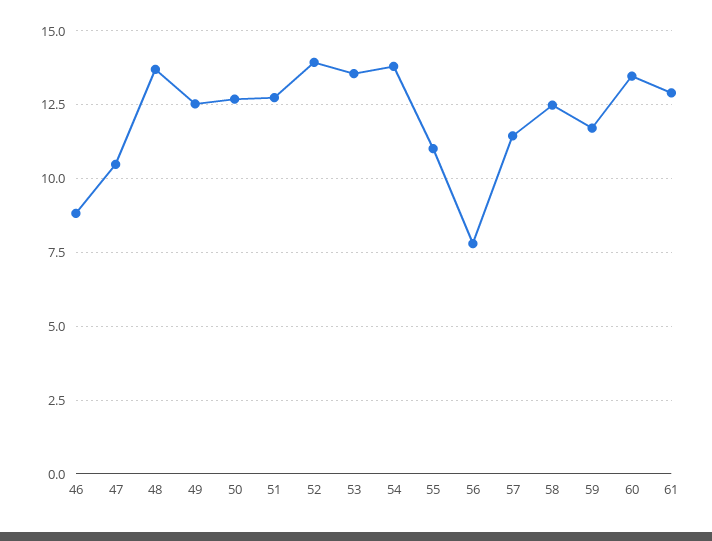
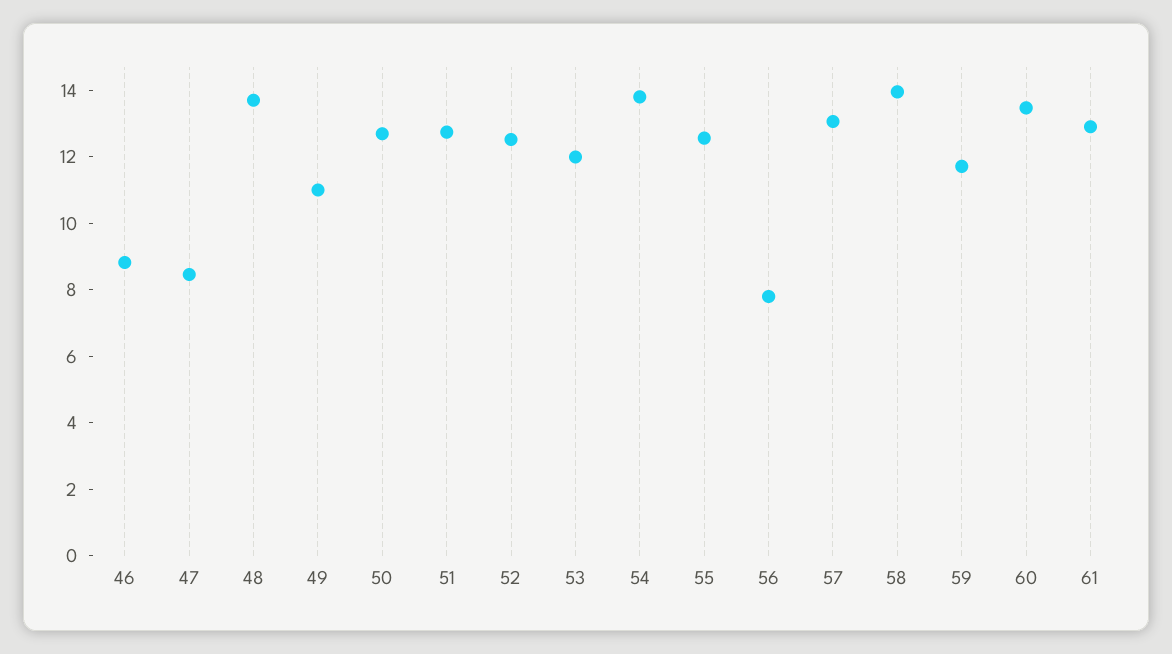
  {
    "46": 8.75,
-   "47": 10.5,
+   "47": 8.5,
    "48": 13.75,
-   "49": 12.5,
+   "49": 11,
    "50": 12.75,
    "51": 12.75,
-   "52": 14,
+   "52": 12.5,
-   "53": 13.5,
+   "53": 12,
    "54": 13.75,
-   "55": 11,
+   "55": 12.5,
    "56": 7.75,
-   "57": 11.5,
+   "57": 13,
-   "58": 12.5,
+   "58": 14,
    "59": 11.75,
    "60": 13.5,
    "61": 13
  }

